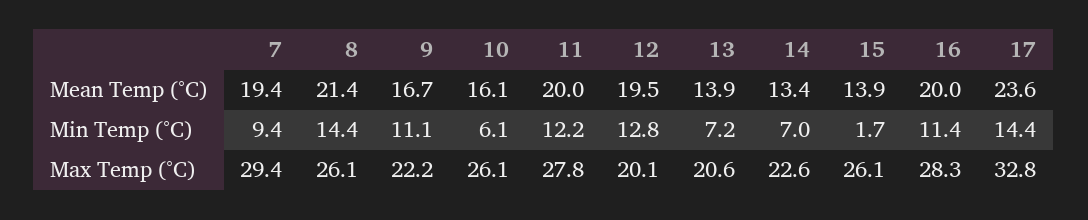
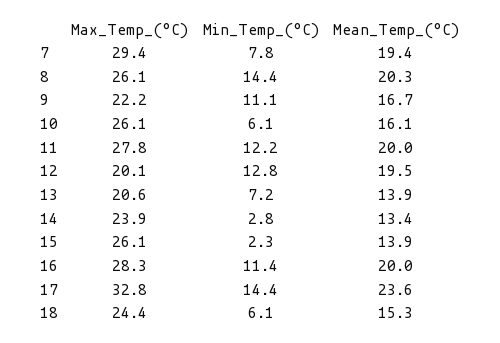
  {
    "7": {
      "Mean Temp (°C)": 19.4,
-     "Min Temp (°C)": 9.4,
+     "Min Temp (°C)": 7.8,
      "Max Temp (°C)": 29.4
    },
    "8": {
-     "Mean Temp (°C)": 21.4,
+     "Mean Temp (°C)": 20.3,
      "Min Temp (°C)": 14.4,
      "Max Temp (°C)": 26.1
    },
    "9": {
      "Mean Temp (°C)": 16.7,
      "Min Temp (°C)": 11.1,
      "Max Temp (°C)": 22.2
    },
    "10": {
      "Mean Temp (°C)": 16.1,
      "Min Temp (°C)": 6.1,
      "Max Temp (°C)": 26.1
    },
    "11": {
      "Mean Temp (°C)": 20,
      "Min Temp (°C)": 12.2,
      "Max Temp (°C)": 27.8
    },
    "12": {
      "Mean Temp (°C)": 19.5,
      "Min Temp (°C)": 12.8,
      "Max Temp (°C)": 20.1
    },
    "13": {
      "Mean Temp (°C)": 13.9,
      "Min Temp (°C)": 7.2,
      "Max Temp (°C)": 20.6
    },
    "14": {
      "Mean Temp (°C)": 13.4,
-     "Min Temp (°C)": 7,
+     "Min Temp (°C)": 2.8,
-     "Max Temp (°C)": 22.6
+     "Max Temp (°C)": 23.9
    },
    "15": {
      "Mean Temp (°C)": 13.9,
-     "Min Temp (°C)": 1.7,
+     "Min Temp (°C)": 2.3,
      "Max Temp (°C)": 26.1
    },
    "16": {
      "Mean Temp (°C)": 20,
      "Min Temp (°C)": 11.4,
      "Max Temp (°C)": 28.3
    },
    "17": {
      "Mean Temp (°C)": 23.6,
      "Min Temp (°C)": 14.4,
      "Max Temp (°C)": 32.8
-   }
+   },
+   "18": {
+     "Max Temp (°C)": 24.4,
+     "Min Temp (°C)": 6.1,
+     "Mean Temp (°C)": 15.3
+   }
  }

